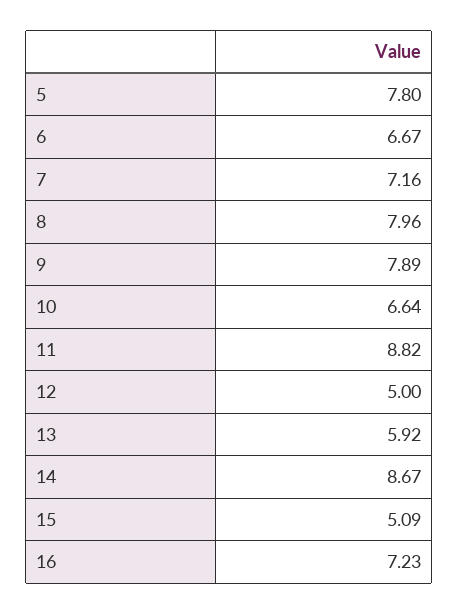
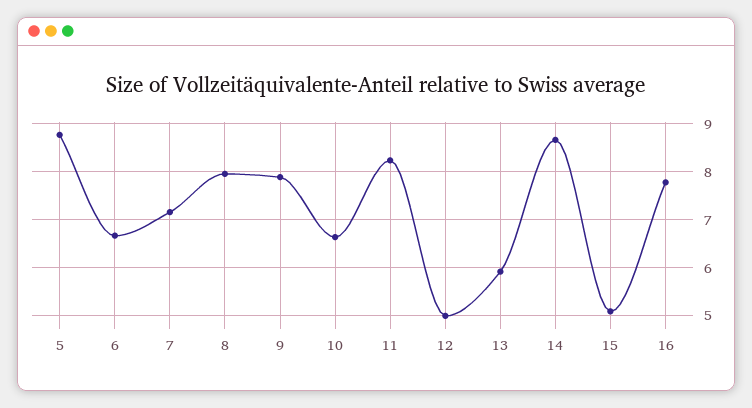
  {
-   "5": 7.8,
+   "5": 8.8,
    "6": 6.67,
    "7": 7.16,
    "8": 7.96,
    "9": 7.89,
    "10": 6.64,
-   "11": 8.82,
+   "11": 8.2,
    "12": 5,
    "13": 5.92,
    "14": 8.67,
    "15": 5.09,
-   "16": 7.23
+   "16": 7.8
  }

